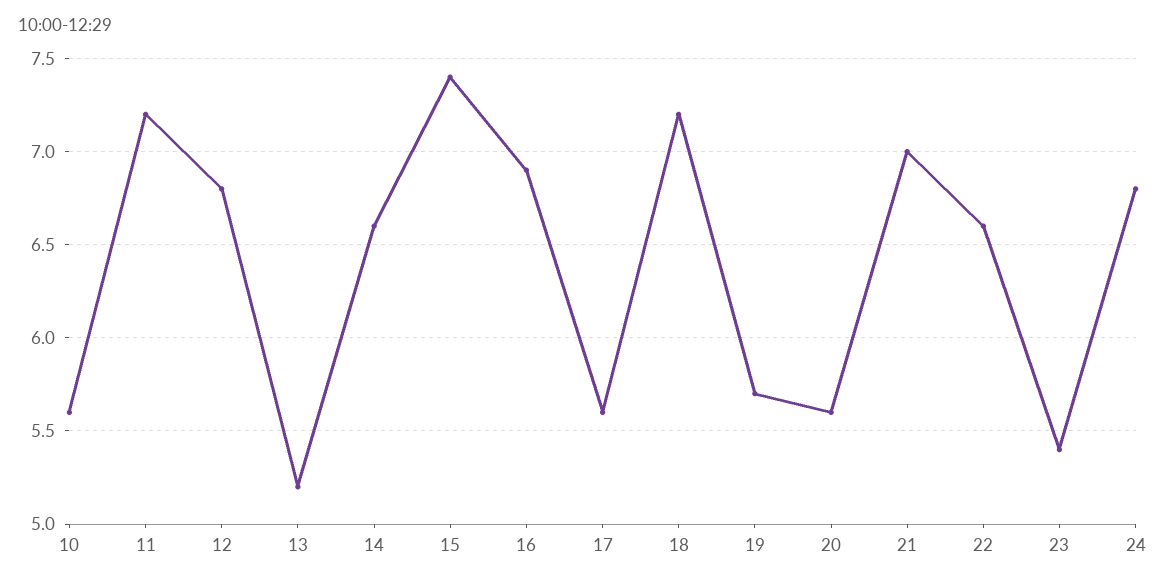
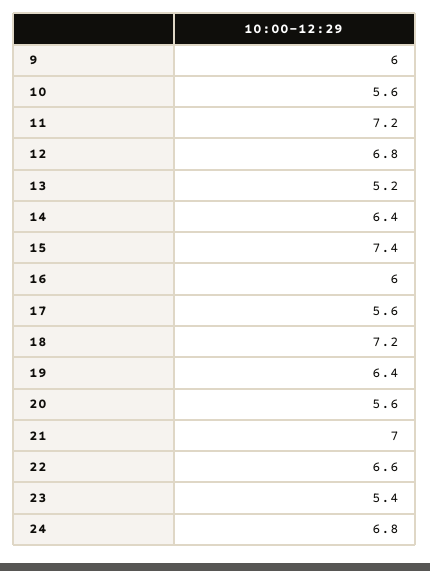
  {
    "10": 5.6,
    "11": 7.2,
    "12": 6.8,
    "13": 5.2,
-   "14": 6.6,
+   "14": 6.4,
    "15": 7.4,
-   "16": 6.9,
+   "16": 6,
    "17": 5.6,
    "18": 7.2,
-   "19": 5.7,
+   "19": 6.4,
    "20": 5.6,
    "21": 7,
    "22": 6.6,
    "23": 5.4,
-   "24": 6.8
+   "24": 6.8,
+   "9": 6
  }

